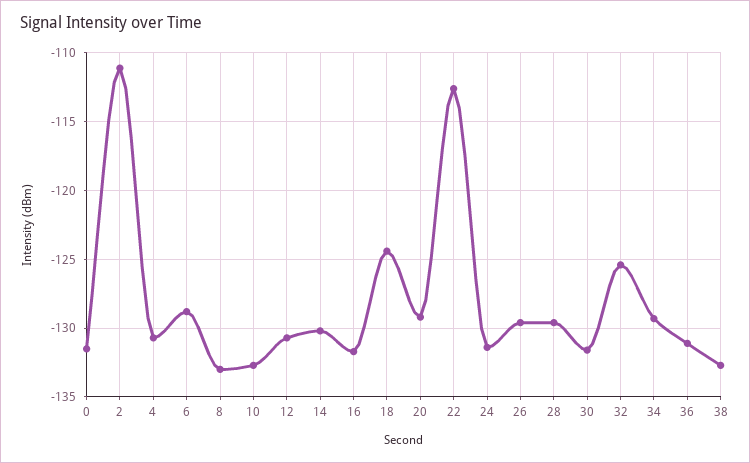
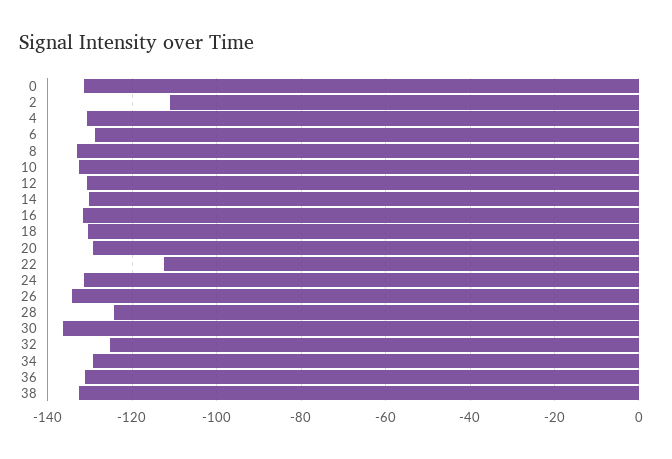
  {
    "0": -131.5,
    "2": -111,
    "4": -130.5,
    "6": -129,
    "8": -133,
    "10": -132.5,
    "12": -130.5,
    "14": -130,
    "16": -131.5,
-   "18": -124.5,
+   "18": -130,
    "20": -129,
    "22": -112.5,
    "24": -131.5,
-   "26": -129.5,
+   "26": -134,
-   "28": -129.5,
+   "28": -124,
-   "30": -131.5,
+   "30": -136,
    "32": -125.5,
    "34": -129.5,
    "36": -131,
    "38": -132.5
  }

